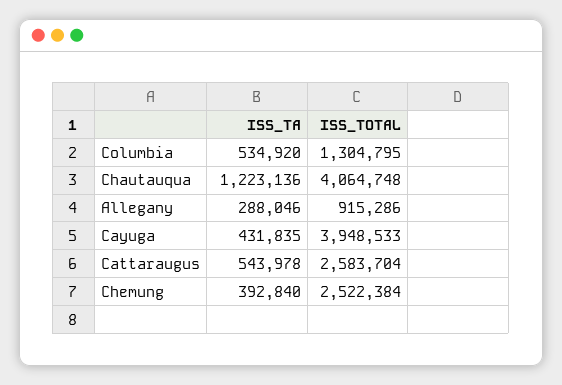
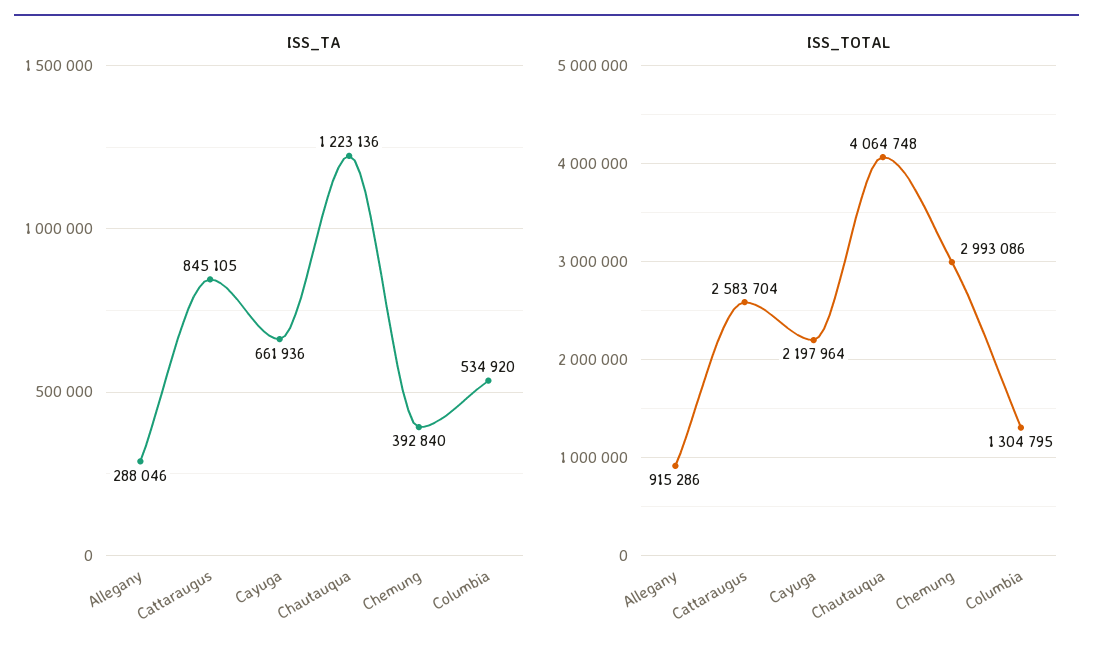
  {
    "ISS_TA": {
      "Columbia": 534920,
      "Chautauqua": 1223136,
      "Allegany": 288046,
-     "Cayuga": 431835,
+     "Cayuga": 661936,
-     "Cattaraugus": 543978,
+     "Cattaraugus": 845105,
      "Chemung": 392840
    },
    "ISS_TOTAL": {
      "Columbia": 1304795,
      "Chautauqua": 4064748,
      "Allegany": 915286,
-     "Cayuga": 3948533,
+     "Cayuga": 2197964,
      "Cattaraugus": 2583704,
-     "Chemung": 2522384
+     "Chemung": 2993086
    }
  }

